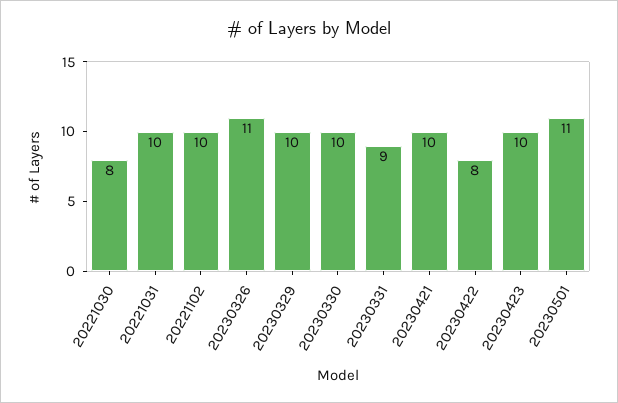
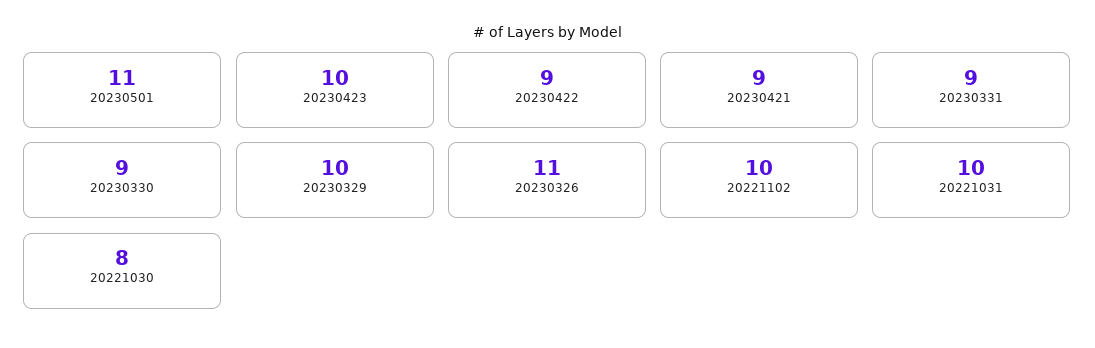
  {
    "20221030": 8,
    "20221031": 10,
    "20221102": 10,
    "20230326": 11,
    "20230329": 10,
-   "20230330": 10,
+   "20230330": 9,
    "20230331": 9,
-   "20230421": 10,
+   "20230421": 9,
-   "20230422": 8,
+   "20230422": 9,
    "20230423": 10,
    "20230501": 11
  }

